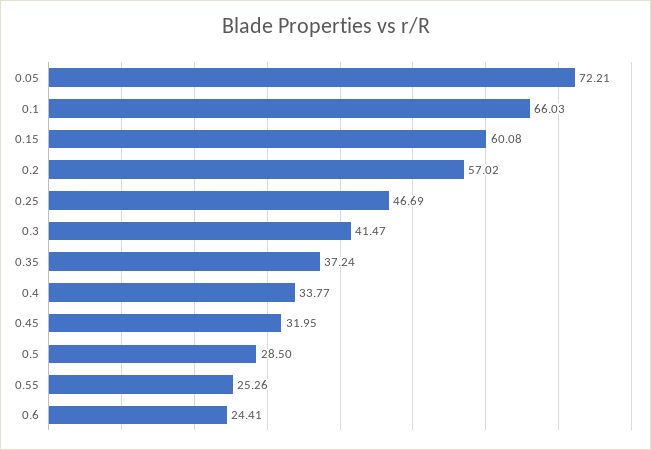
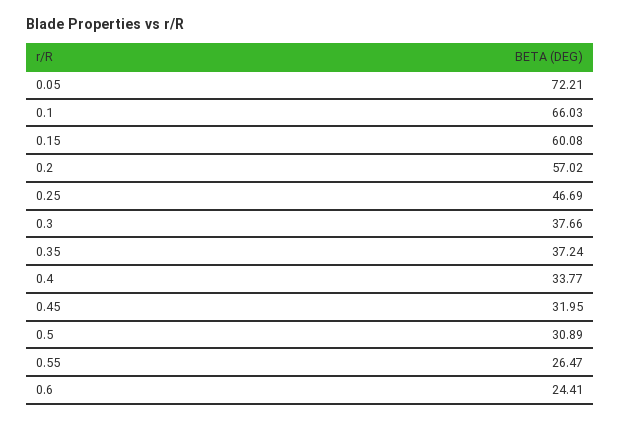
  {
    "0.05": 72.21,
    "0.1": 66.03,
    "0.15": 60.08,
    "0.2": 57.02,
    "0.25": 46.69,
-   "0.3": 41.47,
+   "0.3": 37.66,
    "0.35": 37.24,
    "0.4": 33.77,
    "0.45": 31.95,
-   "0.5": 28.5,
+   "0.5": 30.89,
-   "0.55": 25.26,
+   "0.55": 26.47,
    "0.6": 24.41
  }

